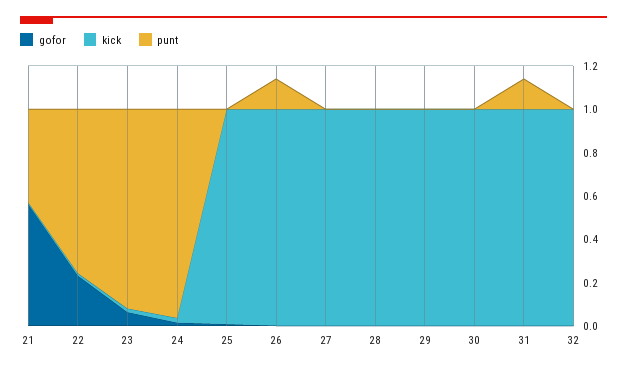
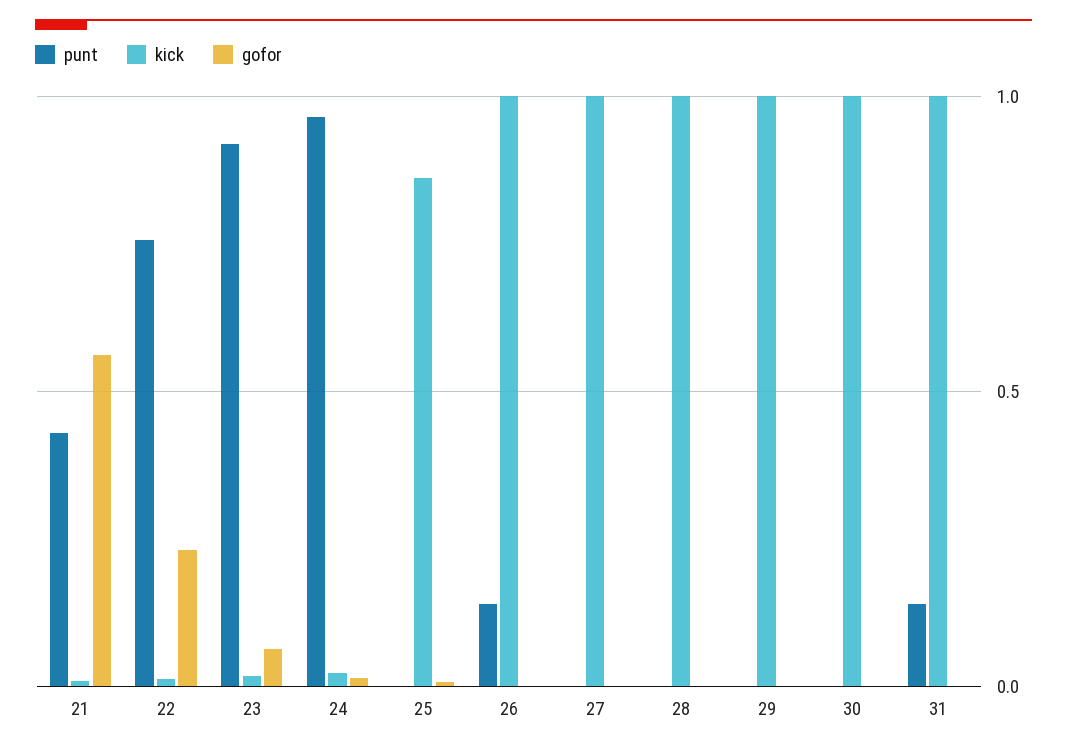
  {
    "gofor": {
      "21": 0.55,
      "22": 0.25,
      "23": 0.05,
      "24": 0,
      "25": 0,
      "26": 0,
      "27": 0,
      "28": 0,
      "29": 0,
      "30": 0,
-     "31": 0,
+     "31": 0
-     "32": 0
    },
    "kick": {
      "21": 0,
      "22": 0,
      "23": 0,
      "24": 0,
-     "25": 1,
+     "25": 0.85,
      "26": 1,
      "27": 1,
      "28": 1,
      "29": 1,
      "30": 1,
-     "31": 1,
+     "31": 1
-     "32": 1
    },
    "punt": {
      "21": 0.45,
      "22": 0.75,
      "23": 0.9,
      "24": 0.95,
      "25": 0,
      "26": 0.15,
      "27": 0,
      "28": 0,
      "29": 0,
      "30": 0,
-     "31": 0.15,
+     "31": 0.15
-     "32": 0
    }
  }

